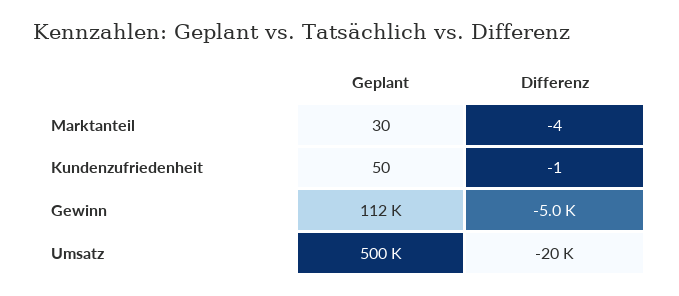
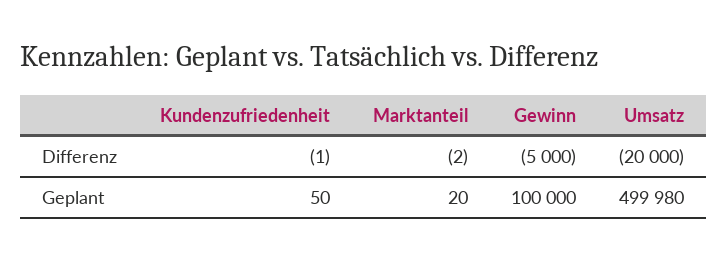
  {
    "Geplant": {
-     "Marktanteil": 30,
+     "Marktanteil": 20,
      "Kundenzufriedenheit": 50,
-     "Gewinn": 112000,
+     "Gewinn": 100000,
      "Umsatz": 499980
    },
    "Differenz": {
-     "Marktanteil": -4,
+     "Marktanteil": -2,
      "Kundenzufriedenheit": -1,
      "Gewinn": -5000,
      "Umsatz": -20000
    }
  }

